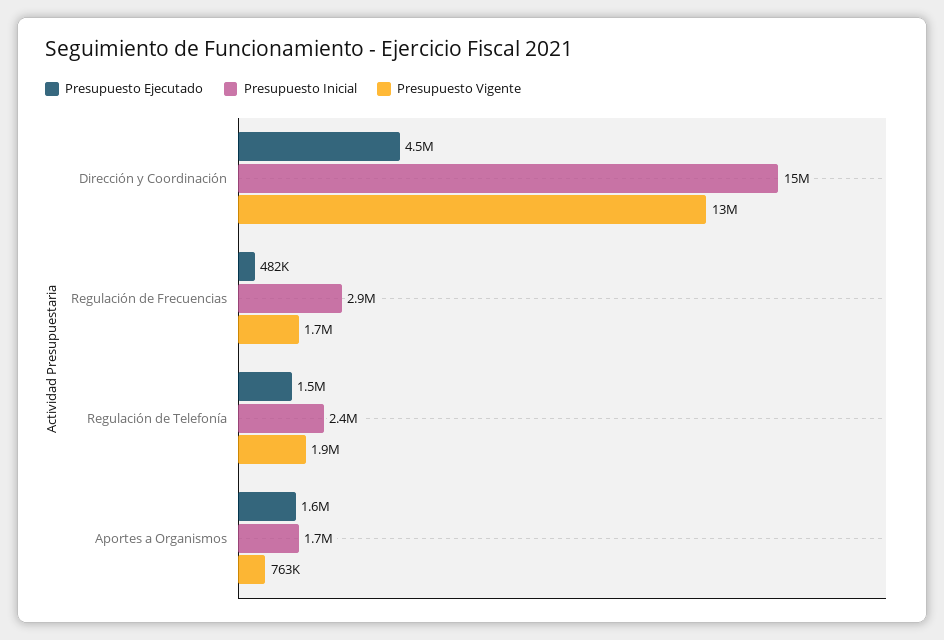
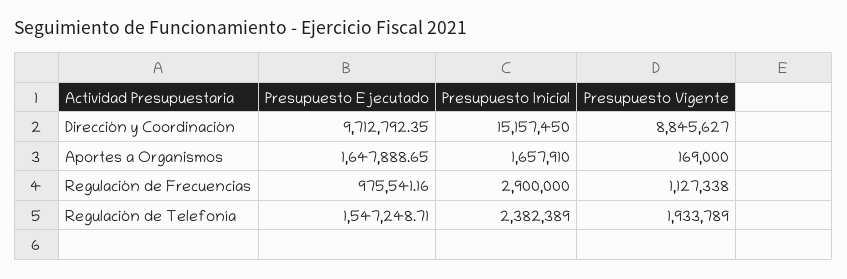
  {
    "Presupuesto Ejecutado": {
-     "Dirección y Coordinación": 4500000,
+     "Dirección y Coordinación": 9712792.35,
-     "Regulación de Frecuencias": 482000,
+     "Regulación de Frecuencias": 975541.16,
      "Regulación de Telefonía": 1547248.71,
      "Aportes a Organismos": 1647888.65
    },
    "Presupuesto Inicial": {
      "Dirección y Coordinación": 15157450,
      "Regulación de Frecuencias": 2900000,
      "Regulación de Telefonía": 2382389,
      "Aportes a Organismos": 1657910
    },
    "Presupuesto Vigente": {
-     "Dirección y Coordinación": 13000000,
+     "Dirección y Coordinación": 8845627,
-     "Regulación de Frecuencias": 1700000,
+     "Regulación de Frecuencias": 1127338,
      "Regulación de Telefonía": 1933789,
-     "Aportes a Organismos": 763000
+     "Aportes a Organismos": 169000
    }
  }

